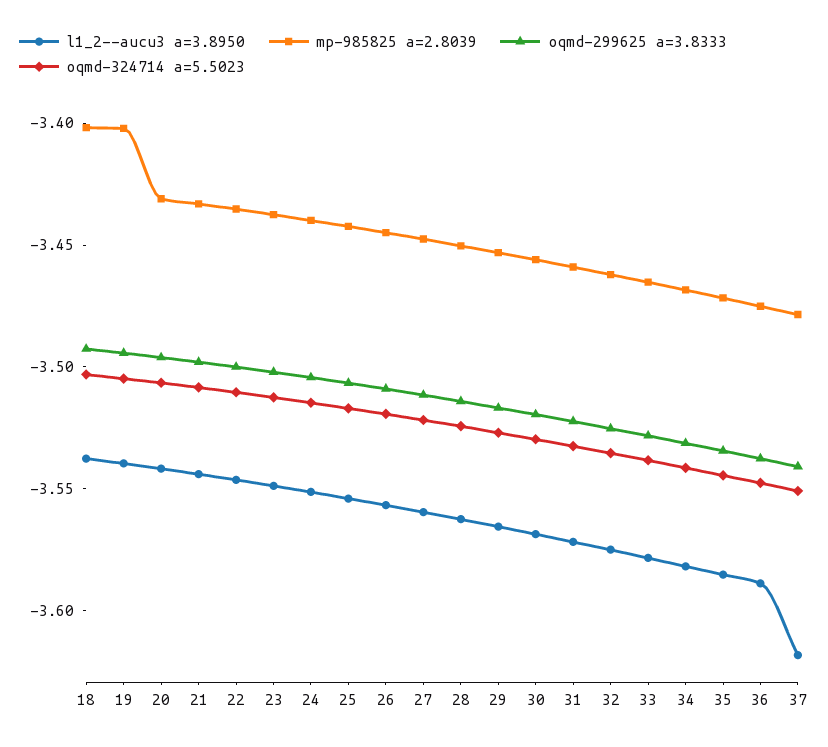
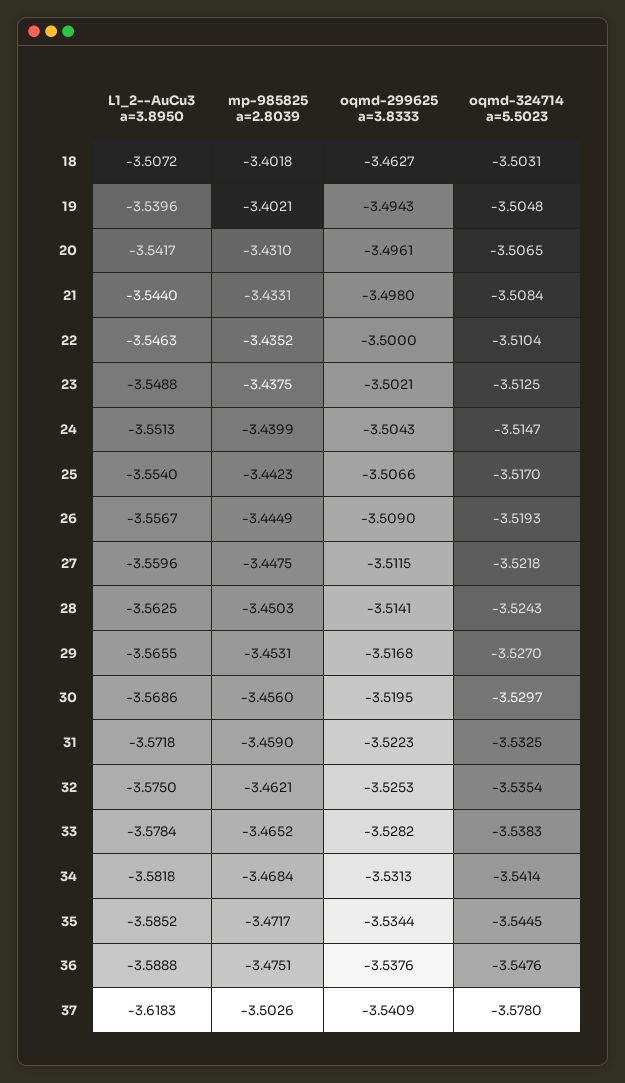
  {
    "l1_2--aucu3 a=3.8950": {
-     "18": -3.54,
+     "18": -3.5072,
      "19": -3.5396,
      "20": -3.5417,
      "21": -3.544,
      "22": -3.5463,
      "23": -3.5488,
      "24": -3.5513,
      "25": -3.554,
      "26": -3.5567,
      "27": -3.5596,
      "28": -3.5625,
      "29": -3.5655,
      "30": -3.5686,
      "31": -3.5718,
      "32": -3.575,
      "33": -3.5784,
      "34": -3.5818,
      "35": -3.5852,
      "36": -3.5888,
      "37": -3.6183
    },
    "mp-985825 a=2.8039": {
      "18": -3.4018,
      "19": -3.4021,
      "20": -3.431,
      "21": -3.4331,
      "22": -3.4352,
      "23": -3.4375,
      "24": -3.4399,
      "25": -3.4423,
      "26": -3.4449,
      "27": -3.4475,
      "28": -3.4503,
      "29": -3.4531,
      "30": -3.456,
      "31": -3.459,
      "32": -3.4621,
      "33": -3.4652,
      "34": -3.4684,
      "35": -3.4717,
      "36": -3.4751,
-     "37": -3.48
+     "37": -3.5026
    },
    "oqmd-299625 a=3.8333": {
-     "18": -3.49,
+     "18": -3.4627,
      "19": -3.4943,
      "20": -3.4961,
      "21": -3.498,
      "22": -3.5,
      "23": -3.5021,
      "24": -3.5043,
      "25": -3.5066,
      "26": -3.509,
      "27": -3.5115,
      "28": -3.5141,
      "29": -3.5168,
      "30": -3.5195,
      "31": -3.5223,
      "32": -3.5253,
      "33": -3.5282,
      "34": -3.5313,
      "35": -3.5344,
      "36": -3.5376,
      "37": -3.5409
    },
    "oqmd-324714 a=5.5023": {
      "18": -3.5031,
      "19": -3.5048,
      "20": -3.5065,
      "21": -3.5084,
      "22": -3.5104,
      "23": -3.5125,
      "24": -3.5147,
      "25": -3.517,
      "26": -3.5193,
      "27": -3.5218,
      "28": -3.5243,
      "29": -3.527,
      "30": -3.5297,
      "31": -3.5325,
      "32": -3.5354,
      "33": -3.5383,
      "34": -3.5414,
      "35": -3.5445,
      "36": -3.5476,
-     "37": -3.55
+     "37": -3.578
    }
  }

